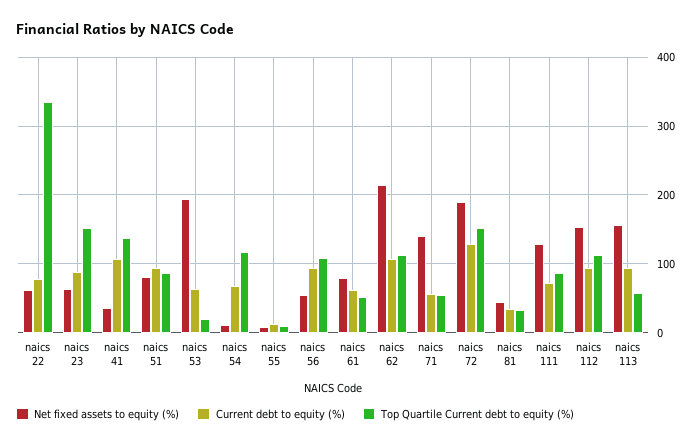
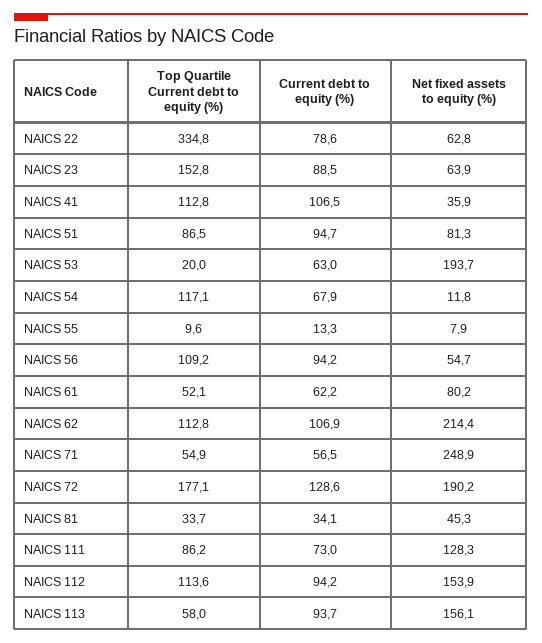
  {
    "Net fixed assets to equity (%)": {
      "naics 22": 62.8,
      "naics 23": 63.9,
      "naics 41": 35.9,
      "naics 51": 81.3,
      "naics 53": 193.7,
      "naics 54": 11.8,
      "naics 55": 7.9,
      "naics 56": 54.7,
      "naics 61": 80.2,
      "naics 62": 214.4,
-     "naics 71": 140,
+     "naics 71": 248.9,
      "naics 72": 190.2,
      "naics 81": 45.3,
      "naics 111": 128.3,
      "naics 112": 153.9,
      "naics 113": 156.1
    },
    "Current debt to equity (%)": {
      "naics 22": 78.6,
      "naics 23": 88.5,
      "naics 41": 106.5,
      "naics 51": 94.7,
      "naics 53": 63,
      "naics 54": 67.9,
      "naics 55": 13.3,
      "naics 56": 94.2,
      "naics 61": 62.2,
      "naics 62": 106.9,
      "naics 71": 56.5,
      "naics 72": 128.6,
      "naics 81": 34.1,
      "naics 111": 73,
      "naics 112": 94.2,
      "naics 113": 93.7
    },
    "Top Quartile Current debt to equity (%)": {
      "naics 22": 334.8,
      "naics 23": 152.8,
-     "naics 41": 140,
+     "naics 41": 112.8,
      "naics 51": 86.5,
      "naics 53": 20,
      "naics 54": 117.1,
      "naics 55": 9.6,
      "naics 56": 109.2,
      "naics 61": 52.1,
      "naics 62": 112.8,
      "naics 71": 54.9,
-     "naics 72": 150,
+     "naics 72": 177.1,
      "naics 81": 33.7,
      "naics 111": 86.2,
      "naics 112": 113.6,
      "naics 113": 58
    }
  }

